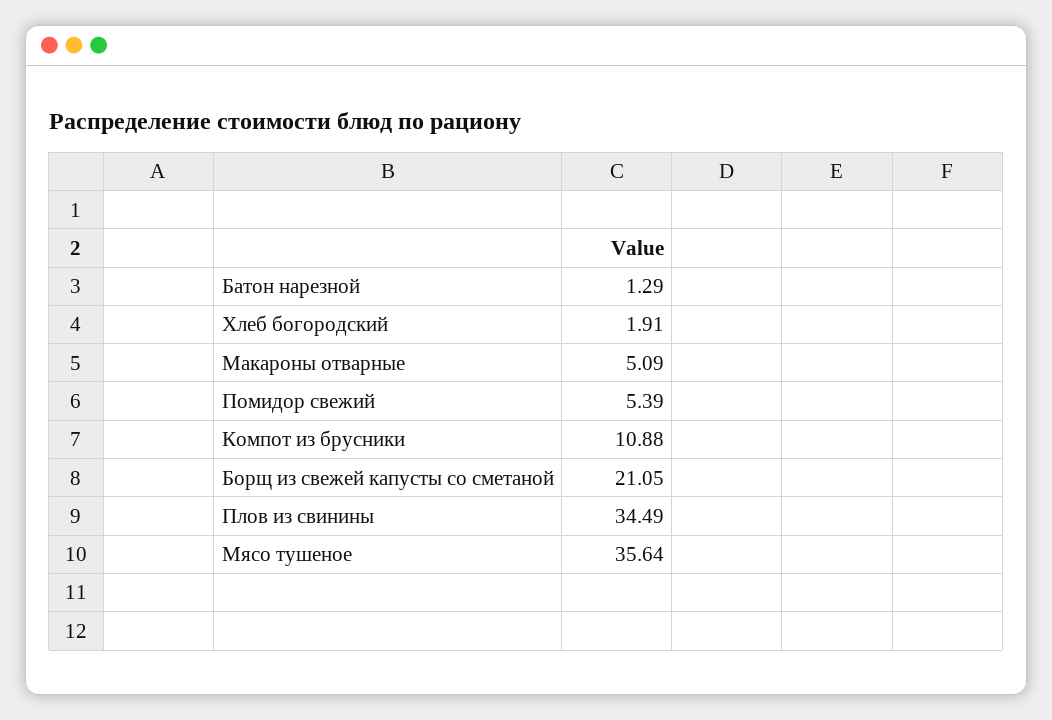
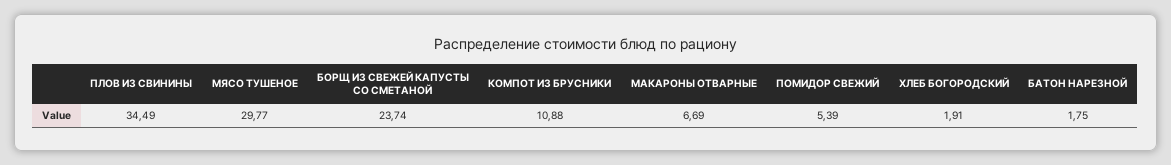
  {
-   "Батон нарезной": 1.29,
+   "Батон нарезной": 1.75,
    "Хлеб богородский": 1.91,
-   "Макароны отварные": 5.09,
+   "Макароны отварные": 6.69,
    "Помидор свежий": 5.39,
    "Компот из брусники": 10.88,
-   "Борщ из свежей капусты со сметаной": 21.05,
+   "Борщ из свежей капусты со сметаной": 23.74,
    "Плов из свинины": 34.49,
-   "Мясо тушеное": 35.64
+   "Мясо тушеное": 29.77
  }

